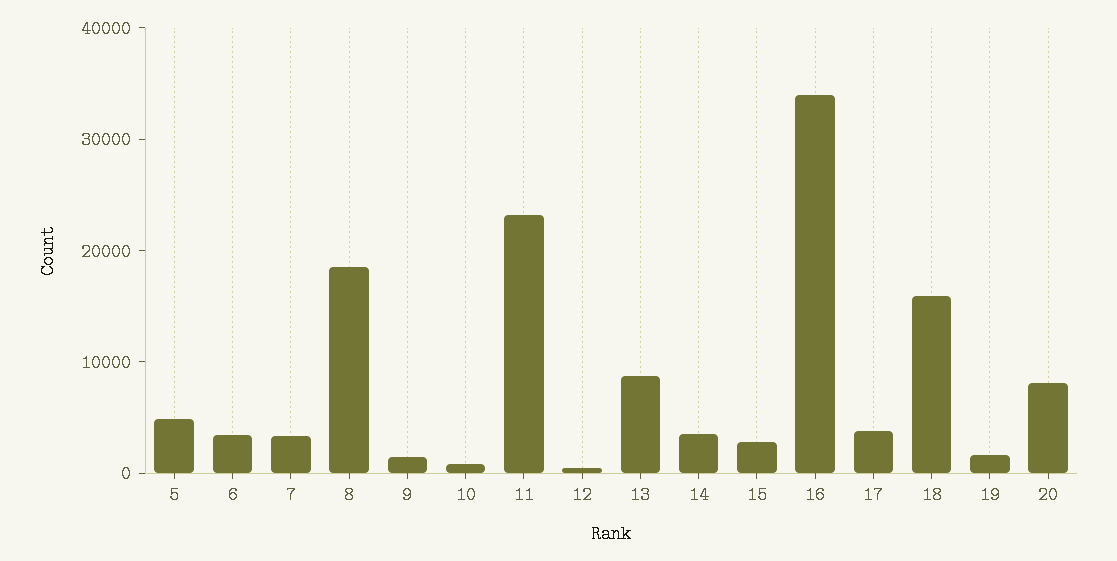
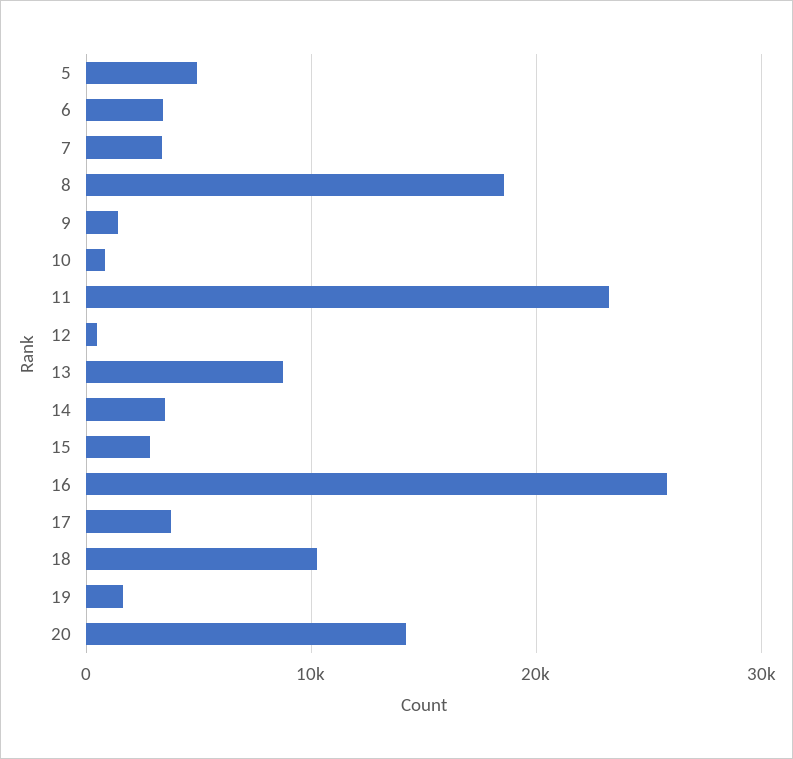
  {
    "5": 5000,
    "6": 3000,
    "7": 3000,
    "8": 19000,
    "9": 1000,
    "10": 1000,
    "11": 23000,
    "12": 0,
    "13": 9000,
    "14": 4000,
    "15": 3000,
-   "16": 34000,
+   "16": 26000,
    "17": 4000,
-   "18": 16000,
+   "18": 10000,
    "19": 2000,
-   "20": 8000
+   "20": 14000
  }

